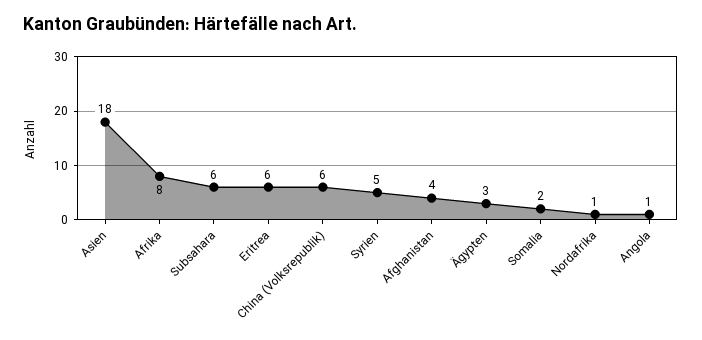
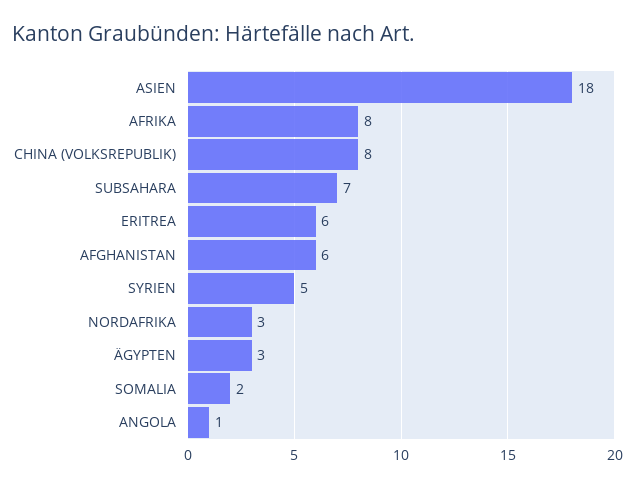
  {
    "Asien": 18,
    "Afrika": 8,
-   "Subsahara": 6,
+   "Subsahara": 7,
    "Eritrea": 6,
-   "China (Volksrepublik)": 6,
+   "China (Volksrepublik)": 8,
    "Syrien": 5,
-   "Afghanistan": 4,
+   "Afghanistan": 6,
    "Ägypten": 3,
    "Somalia": 2,
-   "Nordafrika": 1,
+   "Nordafrika": 3,
    "Angola": 1
  }

